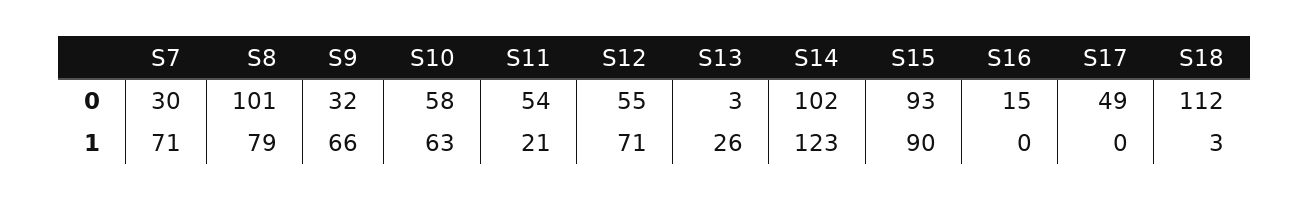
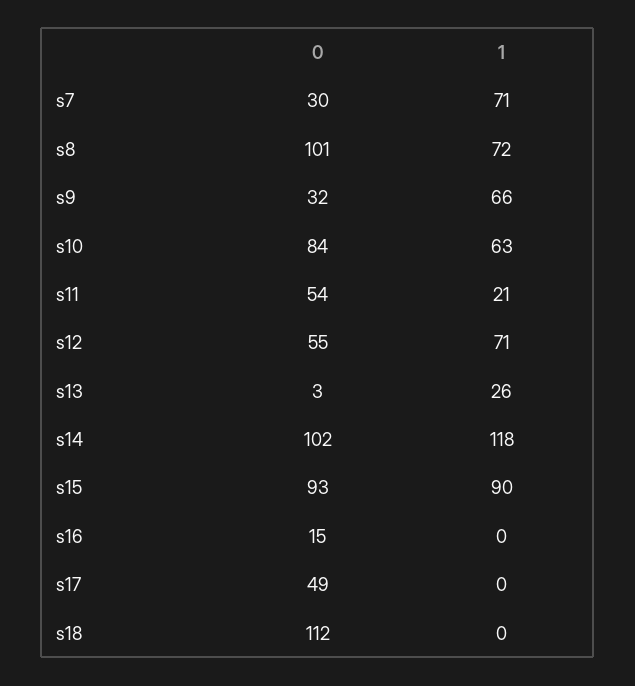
  {
    "S7": {
      "0": 30,
      "1": 71
    },
    "S8": {
      "0": 101,
-     "1": 79
+     "1": 72
    },
    "S9": {
      "0": 32,
      "1": 66
    },
    "S10": {
-     "0": 58,
+     "0": 84,
      "1": 63
    },
    "S11": {
      "0": 54,
      "1": 21
    },
    "S12": {
      "0": 55,
      "1": 71
    },
    "S13": {
      "0": 3,
      "1": 26
    },
    "S14": {
      "0": 102,
-     "1": 123
+     "1": 118
    },
    "S15": {
      "0": 93,
      "1": 90
    },
    "S16": {
      "0": 15,
      "1": 0
    },
    "S17": {
      "0": 49,
      "1": 0
    },
    "S18": {
      "0": 112,
-     "1": 3
+     "1": 0
    }
  }

